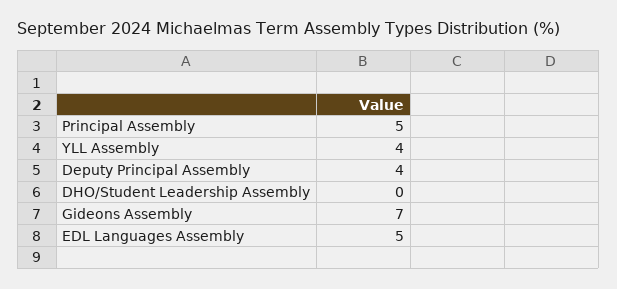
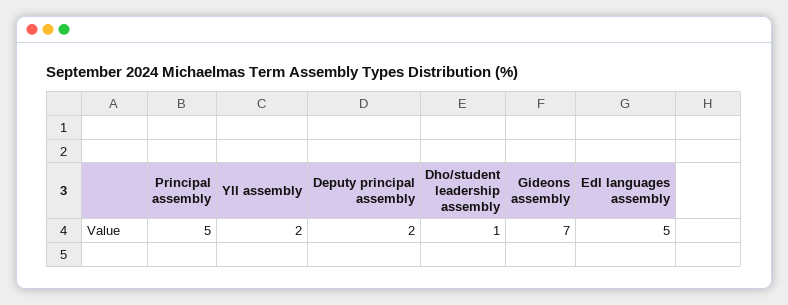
  {
    "Principal Assembly": 5,
-   "YLL Assembly": 4,
+   "YLL Assembly": 2,
-   "Deputy Principal Assembly": 4,
+   "Deputy Principal Assembly": 2,
-   "DHO/Student Leadership Assembly": 0,
+   "DHO/Student Leadership Assembly": 1,
    "Gideons Assembly": 7,
    "EDL Languages Assembly": 5
  }

